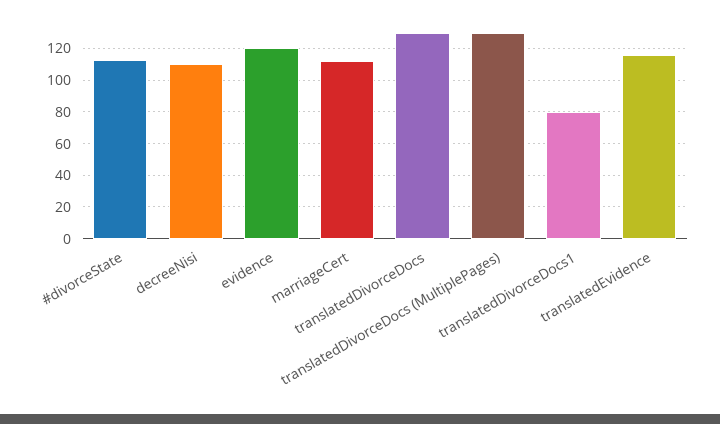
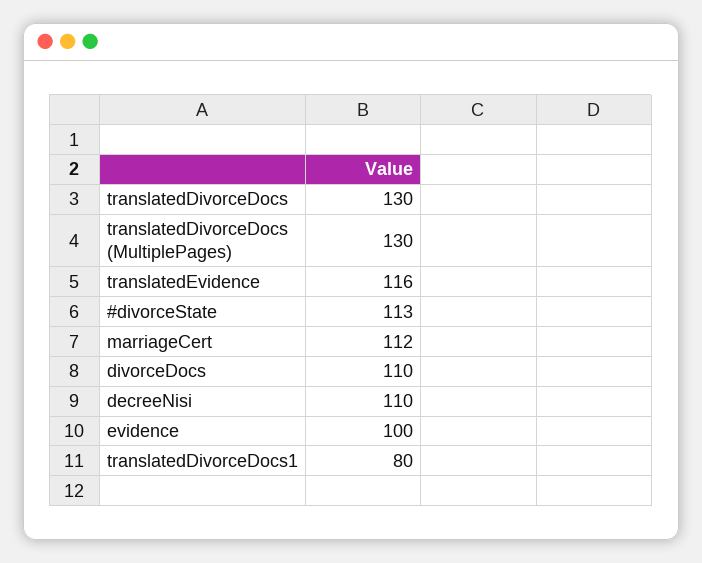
  {
    "#divorceState": 113,
    "decreeNisi": 110,
-   "evidence": 120,
+   "evidence": 100,
    "marriageCert": 112,
    "translatedDivorceDocs": 130,
    "translatedDivorceDocs (MultiplePages)": 130,
    "translatedDivorceDocs1": 80,
-   "translatedEvidence": 116
+   "translatedEvidence": 116,
+   "divorceDocs": 110
  }

